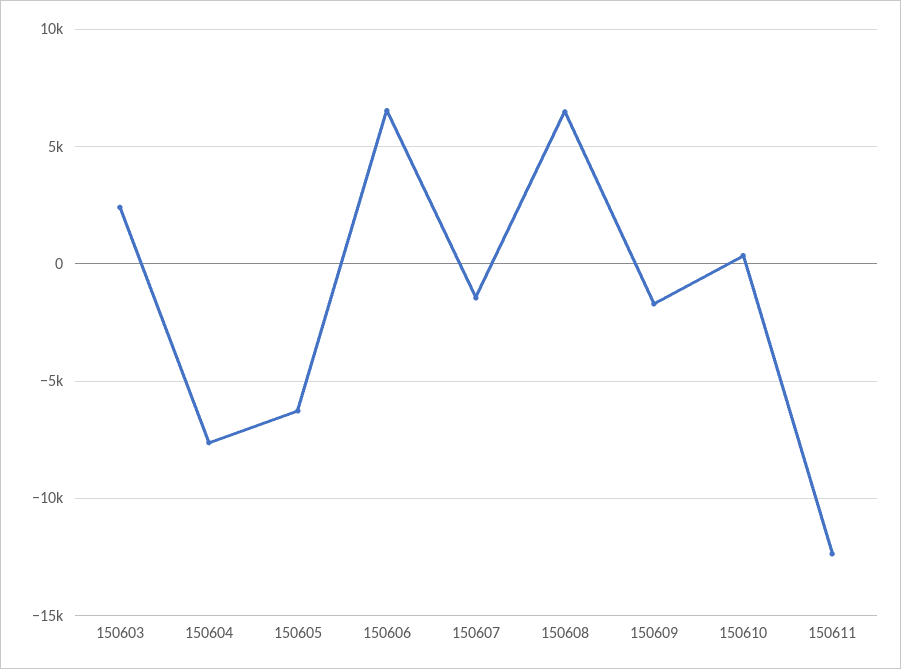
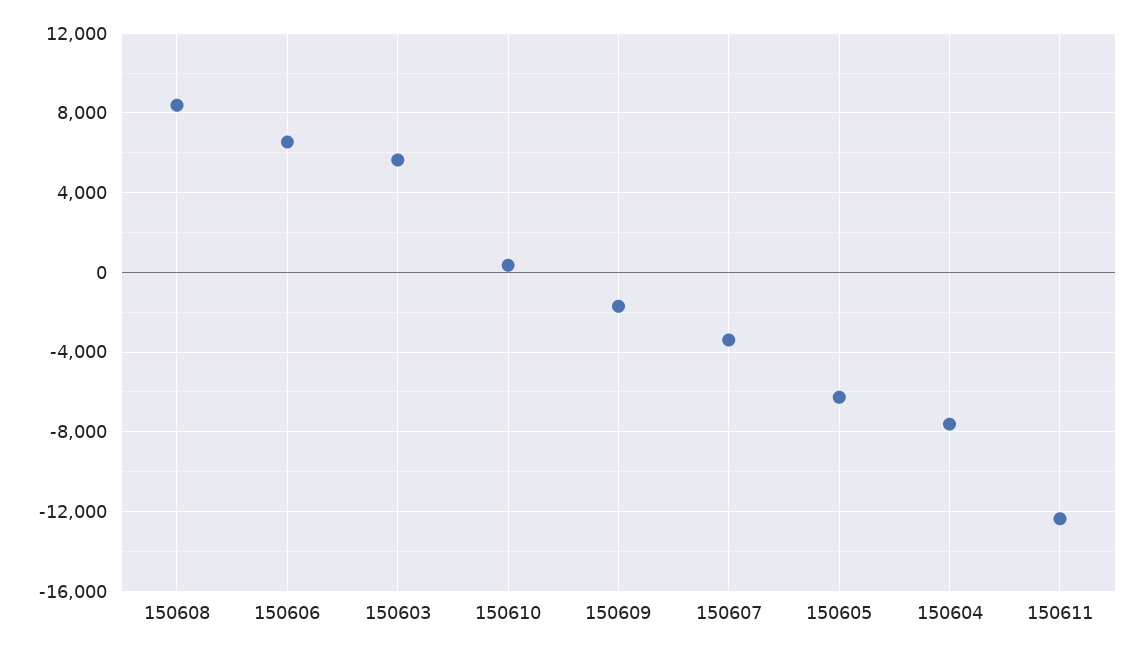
  {
-   "150603": 2500,
+   "150603": 5500,
    "150604": -7500,
    "150605": -6500,
    "150606": 6500,
-   "150607": -1500,
+   "150607": -3500,
-   "150608": 6500,
+   "150608": 8500,
    "150609": -1500,
    "150610": 500,
    "150611": -12500
  }

